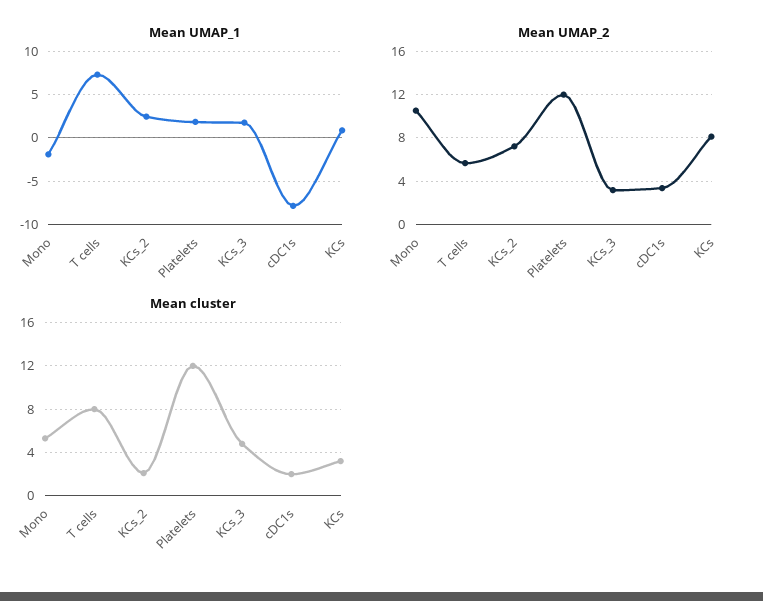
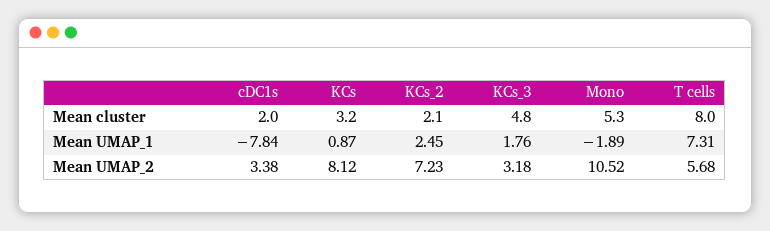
  {
    "Mean UMAP_1": {
      "Mono": -1.89,
      "T cells": 7.31,
      "KCs_2": 2.45,
-     "Platelets": 2,
      "KCs_3": 1.76,
      "cDC1s": -7.84,
      "KCs": 0.87
    },
    "Mean UMAP_2": {
      "Mono": 10.52,
      "T cells": 5.68,
      "KCs_2": 7.23,
-     "Platelets": 12,
      "KCs_3": 3.18,
      "cDC1s": 3.38,
      "KCs": 8.12
    },
    "Mean cluster": {
      "Mono": 5.3,
      "T cells": 8,
      "KCs_2": 2.1,
-     "Platelets": 12,
      "KCs_3": 4.8,
      "cDC1s": 2,
      "KCs": 3.2
    }
  }

